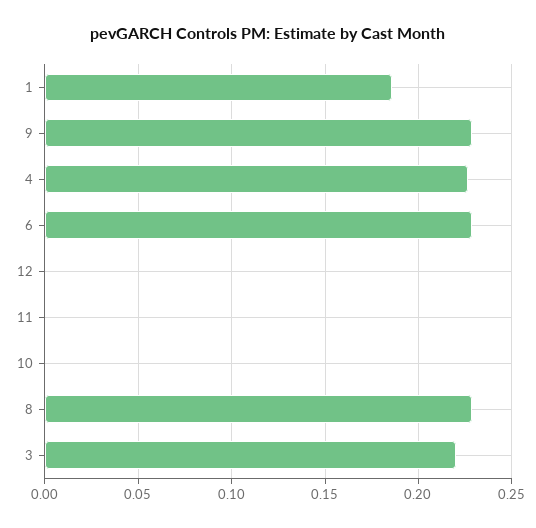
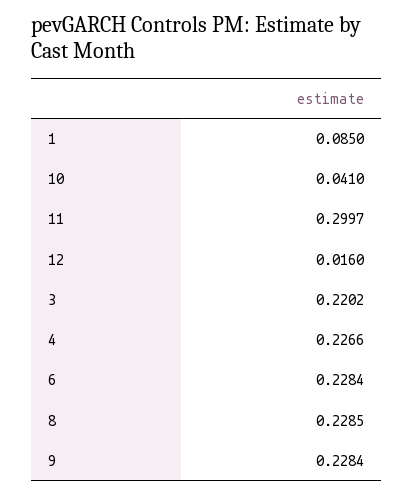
  {
-   "1": 0.185,
+   "1": 0.085,
    "9": 0.2284,
    "4": 0.2266,
    "6": 0.2284,
-   "12": 0,
+   "12": 0.016,
-   "11": 0,
+   "11": 0.2997,
-   "10": 0,
+   "10": 0.041,
    "8": 0.2285,
    "3": 0.2202
  }

